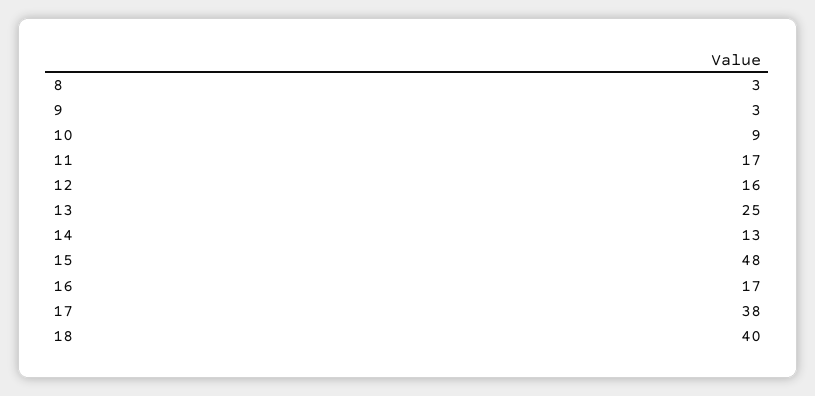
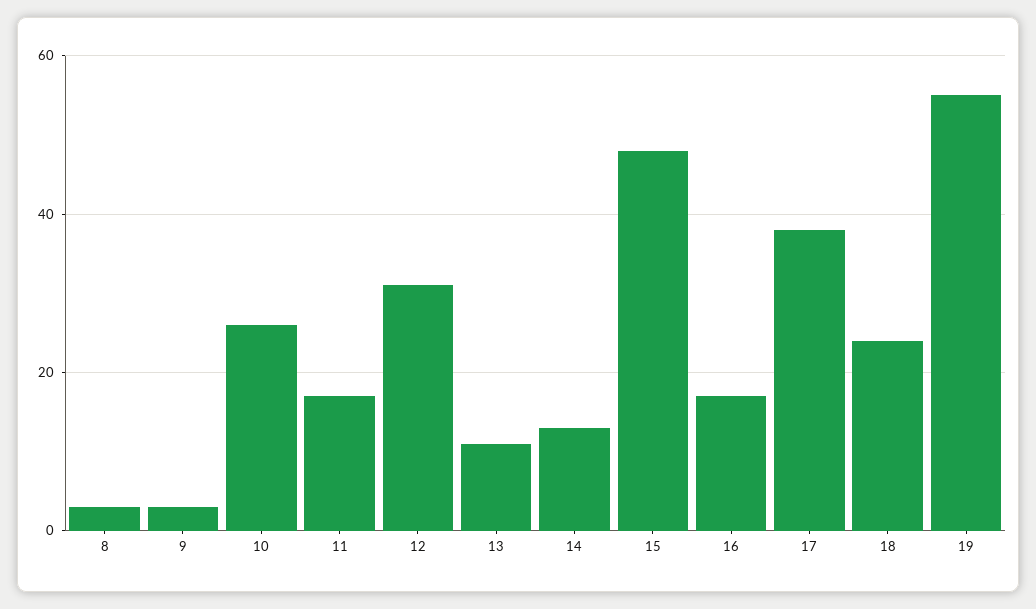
  {
    "8": 3,
    "9": 3,
-   "10": 9,
+   "10": 25,
    "11": 17,
-   "12": 16,
+   "12": 30,
-   "13": 25,
+   "13": 10,
    "14": 13,
    "15": 48,
    "16": 17,
    "17": 38,
-   "18": 40
+   "18": 25,
+   "19": 55
  }

